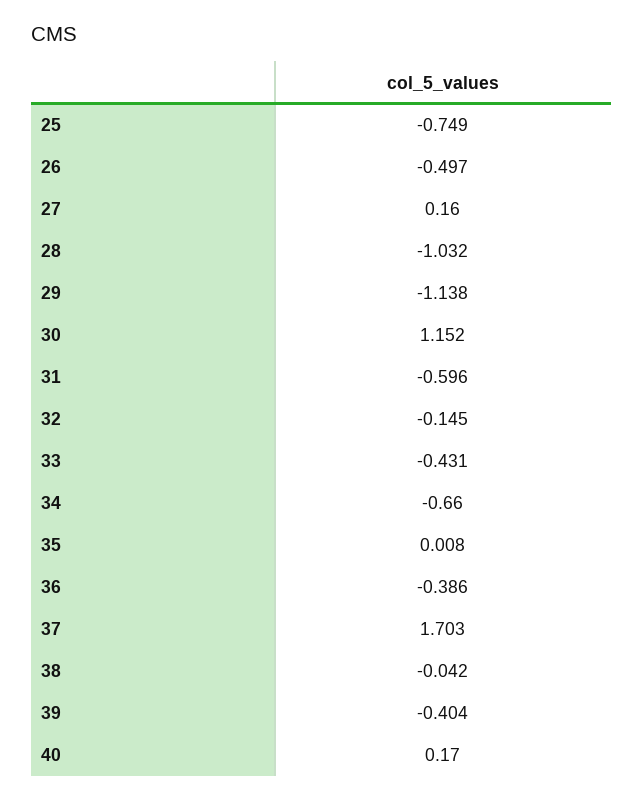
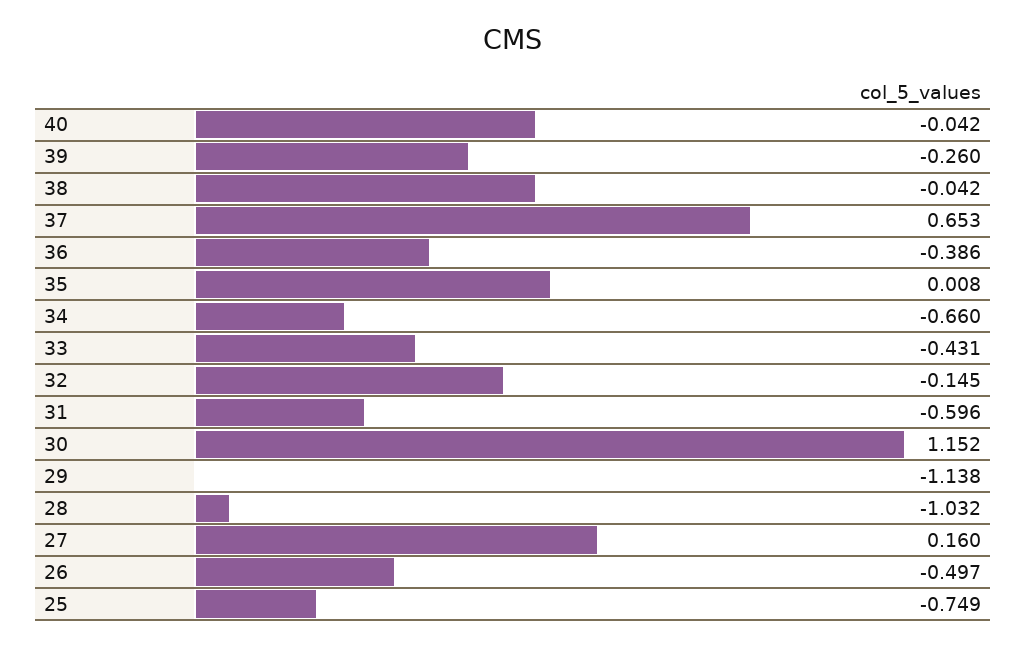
  {
    "25": -0.749,
    "26": -0.497,
    "27": 0.16,
    "28": -1.032,
    "29": -1.138,
    "30": 1.152,
    "31": -0.596,
    "32": -0.145,
    "33": -0.431,
    "34": -0.66,
    "35": 0.008,
    "36": -0.386,
-   "37": 1.703,
+   "37": 0.653,
    "38": -0.042,
-   "39": -0.404,
+   "39": -0.26,
-   "40": 0.17
+   "40": -0.042
  }

